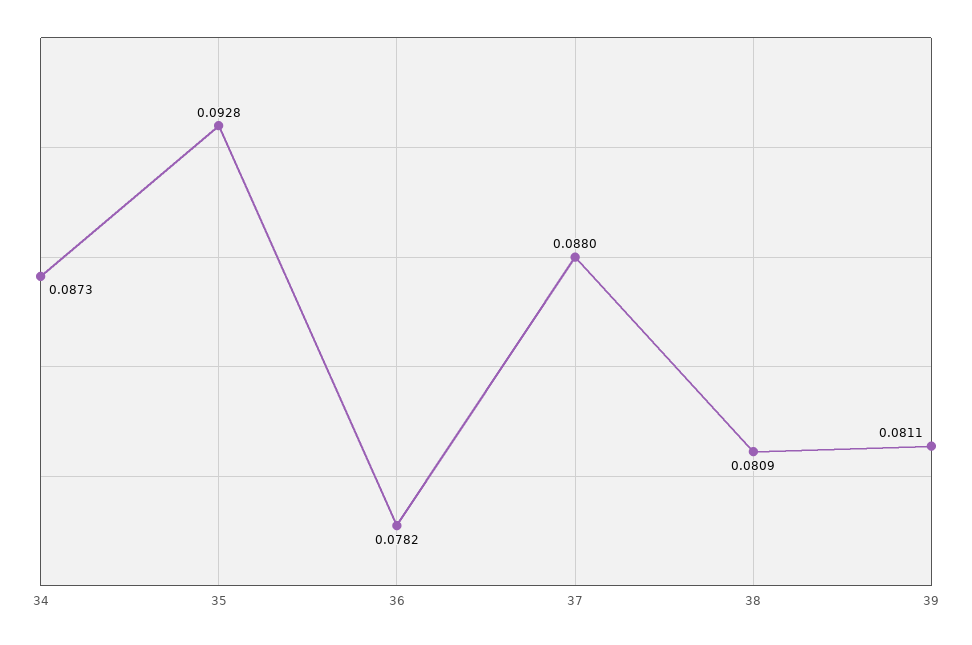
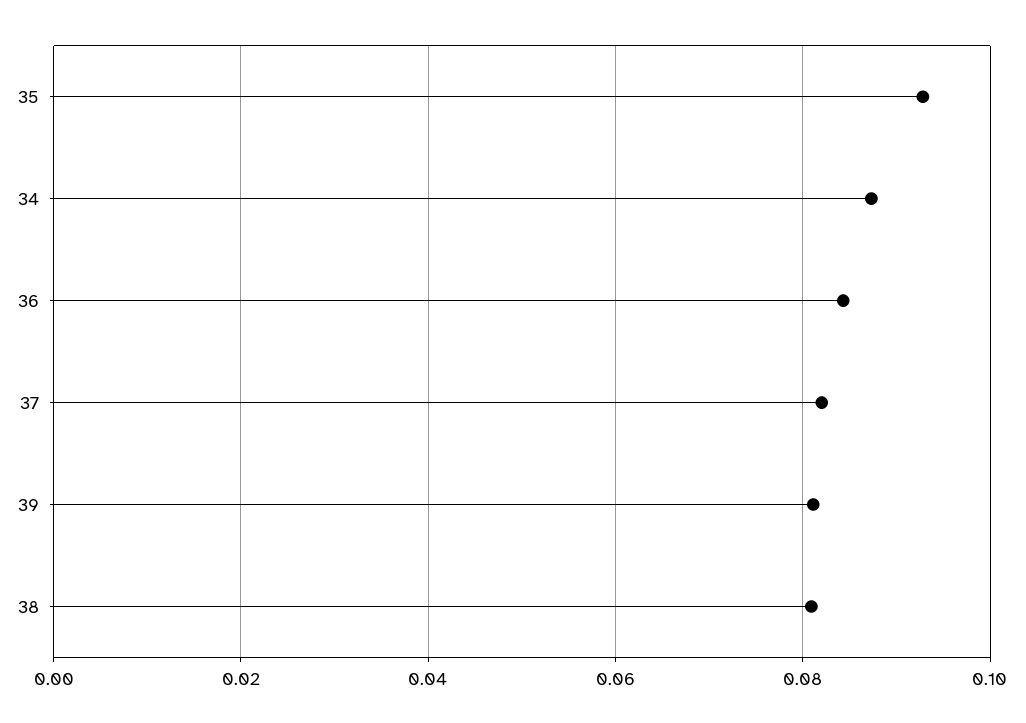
  {
    "34": 0.0873,
    "35": 0.0928,
-   "36": 0.0782,
+   "36": 0.084,
-   "37": 0.088,
+   "37": 0.082,
    "38": 0.0809,
    "39": 0.0811
  }

